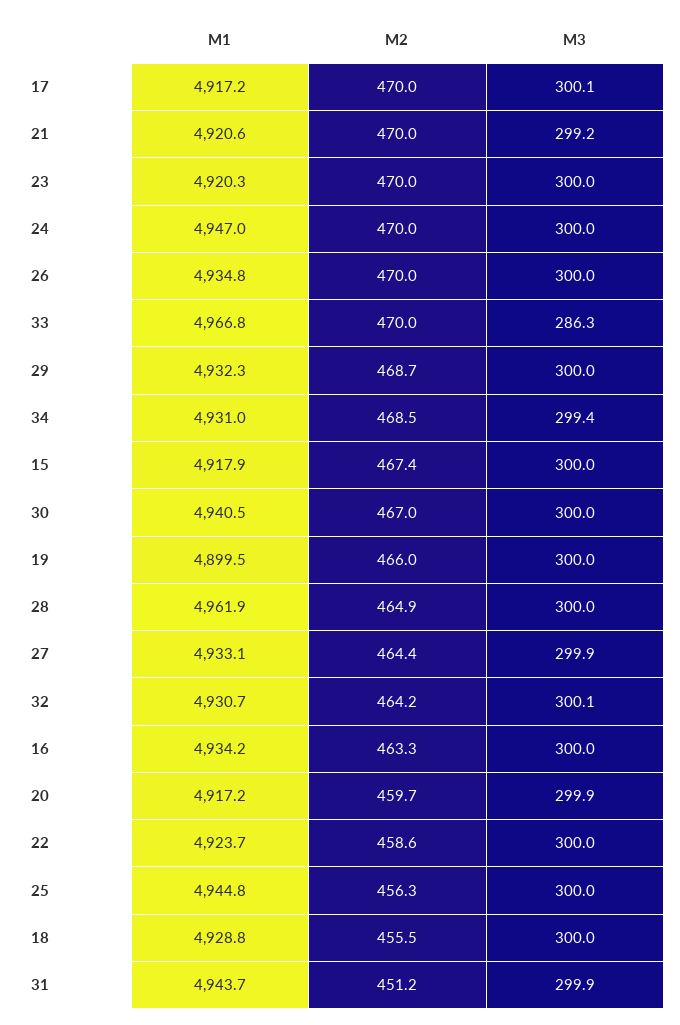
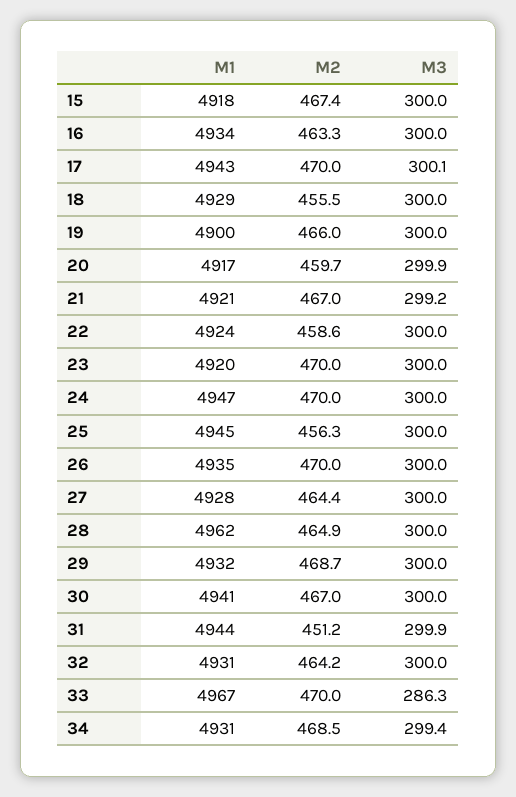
  {
    "M1": {
-     "17": 4917.2,
+     "17": 4943,
      "21": 4920.6,
      "23": 4920.3,
      "24": 4947,
      "26": 4934.8,
      "33": 4966.8,
      "29": 4932.3,
      "34": 4931,
      "15": 4917.9,
      "30": 4940.5,
      "19": 4899.5,
      "28": 4961.9,
-     "27": 4933.1,
+     "27": 4928,
      "32": 4930.7,
      "16": 4934.2,
      "20": 4917.2,
      "22": 4923.7,
      "25": 4944.8,
      "18": 4928.8,
      "31": 4943.7
    },
    "M2": {
      "17": 470,
-     "21": 470,
+     "21": 467,
      "23": 470,
      "24": 470,
      "26": 470,
      "33": 470,
      "29": 468.7,
      "34": 468.5,
      "15": 467.4,
      "30": 467,
      "19": 466,
      "28": 464.9,
      "27": 464.4,
      "32": 464.2,
      "16": 463.3,
      "20": 459.7,
      "22": 458.6,
      "25": 456.3,
      "18": 455.5,
      "31": 451.2
    },
    "M3": {
      "17": 300.1,
      "21": 299.2,
      "23": 300,
      "24": 300,
      "26": 300,
      "33": 286.3,
      "29": 300,
      "34": 299.4,
      "15": 300,
      "30": 300,
      "19": 300,
      "28": 300,
-     "27": 299.9,
+     "27": 300,
-     "32": 300.1,
+     "32": 300,
      "16": 300,
      "20": 299.9,
      "22": 300,
      "25": 300,
      "18": 300,
      "31": 299.9
    }
  }

